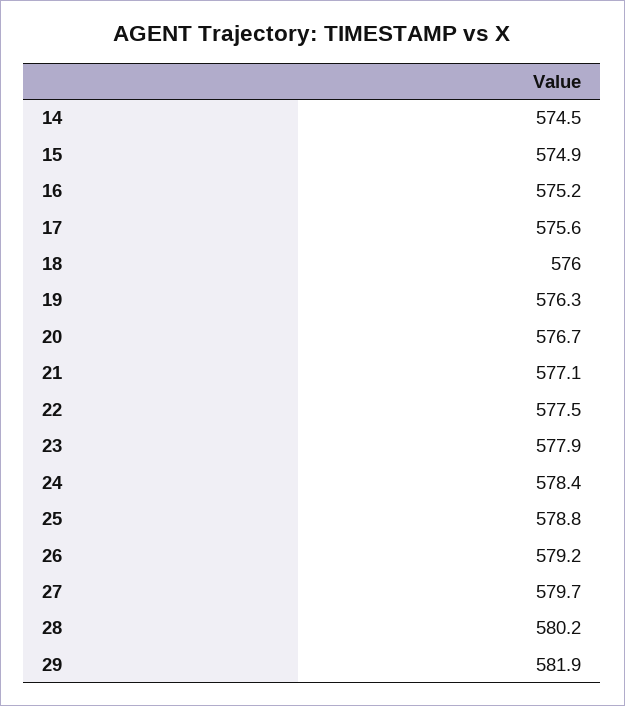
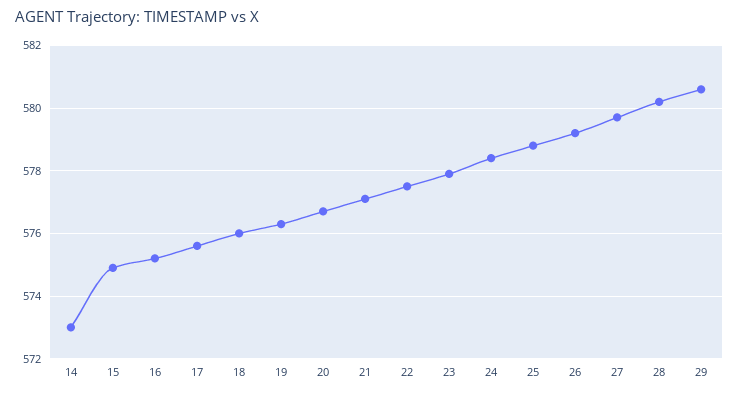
  {
-   "14": 574.5,
+   "14": 573,
    "15": 574.9,
    "16": 575.2,
    "17": 575.6,
    "18": 576,
    "19": 576.3,
    "20": 576.7,
    "21": 577.1,
    "22": 577.5,
    "23": 577.9,
    "24": 578.4,
    "25": 578.8,
    "26": 579.2,
    "27": 579.7,
    "28": 580.2,
-   "29": 581.9
+   "29": 580.5
  }

